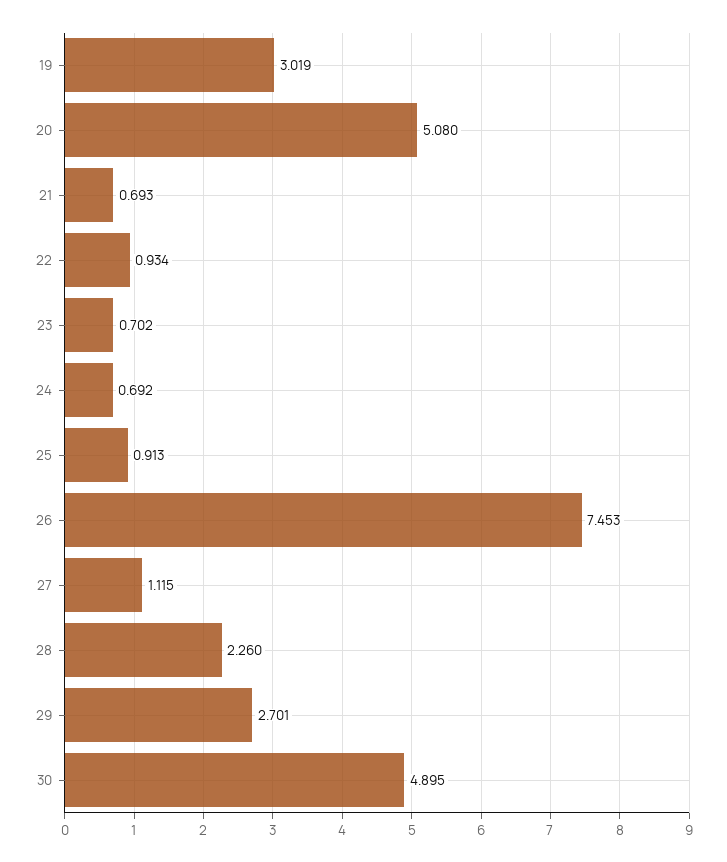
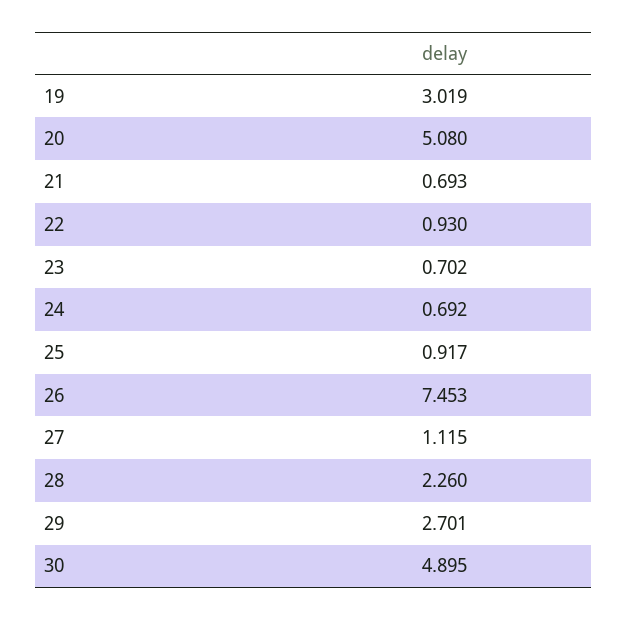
  {
    "19": 3.019,
    "20": 5.08,
    "21": 0.693,
-   "22": 0.934,
+   "22": 0.93,
    "23": 0.702,
    "24": 0.692,
-   "25": 0.913,
+   "25": 0.917,
    "26": 7.453,
    "27": 1.115,
    "28": 2.26,
    "29": 2.701,
    "30": 4.895
  }

